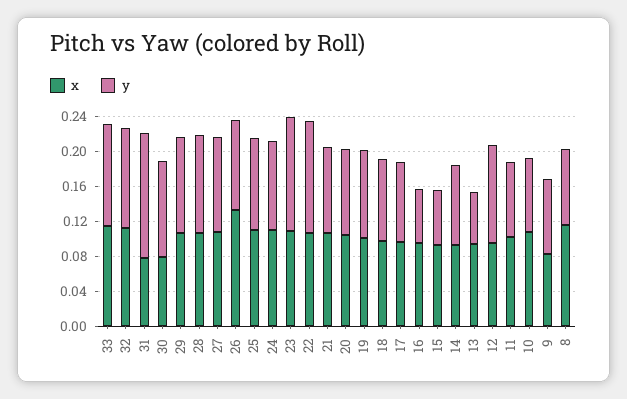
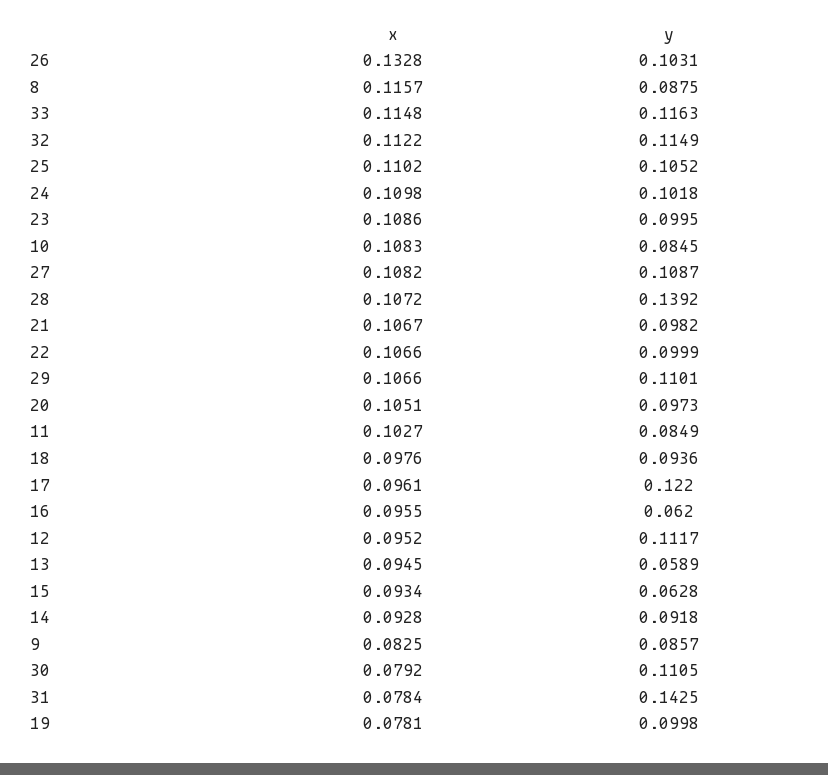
  {
    "x": {
      "33": 0.1148,
      "32": 0.1122,
      "31": 0.0784,
      "30": 0.0792,
      "29": 0.1066,
      "28": 0.1072,
      "27": 0.1082,
      "26": 0.1328,
      "25": 0.1102,
      "24": 0.1098,
      "23": 0.1086,
      "22": 0.1066,
      "21": 0.1067,
      "20": 0.1051,
-     "19": 0.1,
+     "19": 0.0781,
      "18": 0.0976,
      "17": 0.0961,
      "16": 0.0955,
      "15": 0.0934,
      "14": 0.0928,
      "13": 0.0945,
      "12": 0.0952,
      "11": 0.1027,
      "10": 0.1083,
      "9": 0.0825,
      "8": 0.1157
    },
    "y": {
      "33": 0.1163,
      "32": 0.1149,
      "31": 0.1425,
      "30": 0.1105,
      "29": 0.1101,
-     "28": 0.11,
+     "28": 0.1392,
      "27": 0.1087,
      "26": 0.1031,
      "25": 0.1052,
      "24": 0.1018,
-     "23": 0.13,
+     "23": 0.0995,
-     "22": 0.13,
+     "22": 0.0999,
      "21": 0.0982,
      "20": 0.0973,
      "19": 0.0998,
      "18": 0.0936,
-     "17": 0.09,
+     "17": 0.122,
      "16": 0.062,
      "15": 0.0628,
      "14": 0.0918,
      "13": 0.0589,
      "12": 0.1117,
      "11": 0.0849,
      "10": 0.0845,
      "9": 0.0857,
      "8": 0.0875
    }
  }

